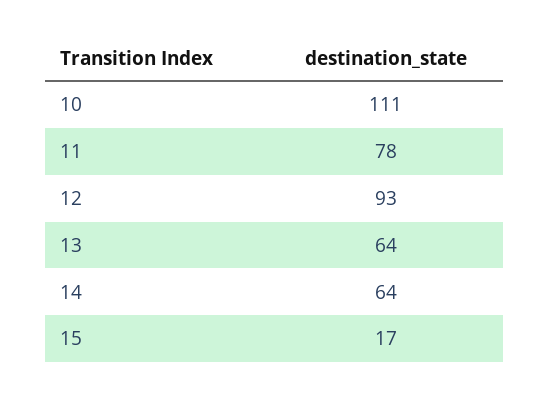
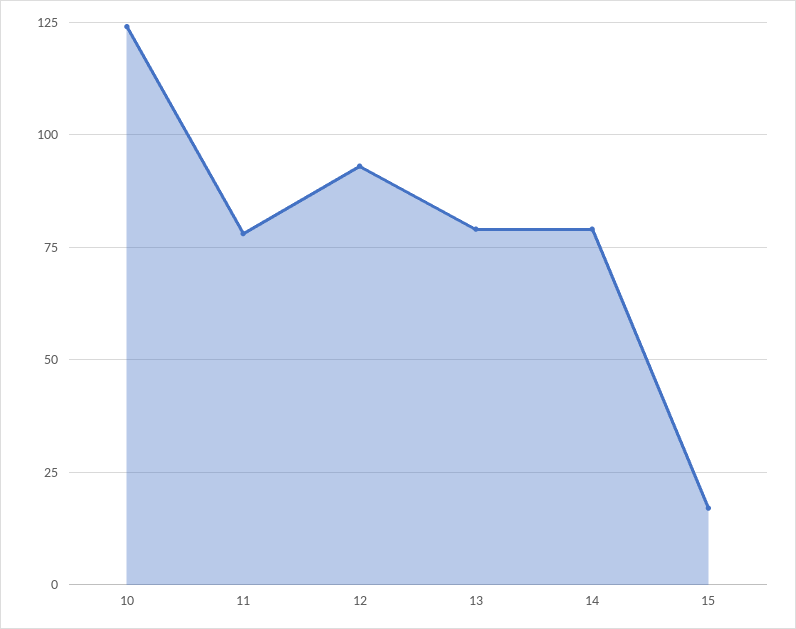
  {
-   "10": 111,
+   "10": 125,
    "11": 78,
    "12": 93,
-   "13": 64,
+   "13": 80,
-   "14": 64,
+   "14": 80,
    "15": 17
  }

